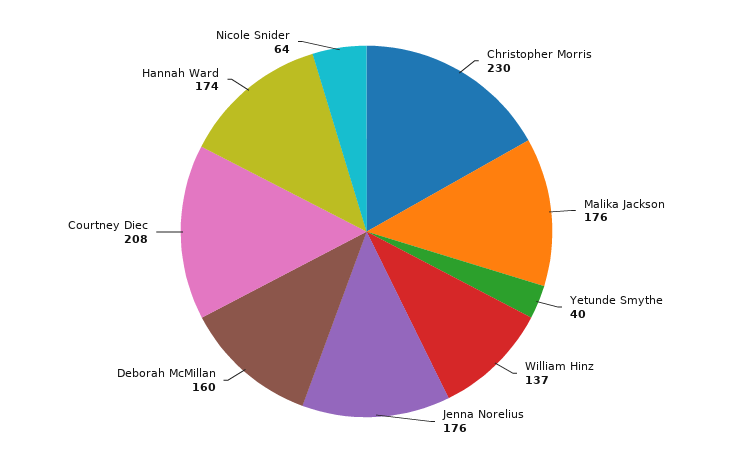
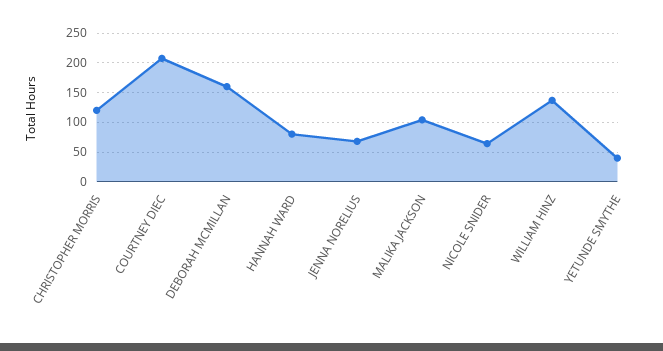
  {
-   "Christopher Morris": 230,
+   "Christopher Morris": 125,
-   "Malika Jackson": 176,
+   "Malika Jackson": 100,
    "Yetunde Smythe": 40,
    "William Hinz": 137,
-   "Jenna Norelius": 176,
+   "Jenna Norelius": 75,
    "Deborah McMillan": 160,
    "Courtney Diec": 208,
-   "Hannah Ward": 174,
+   "Hannah Ward": 75,
    "Nicole Snider": 64
  }

